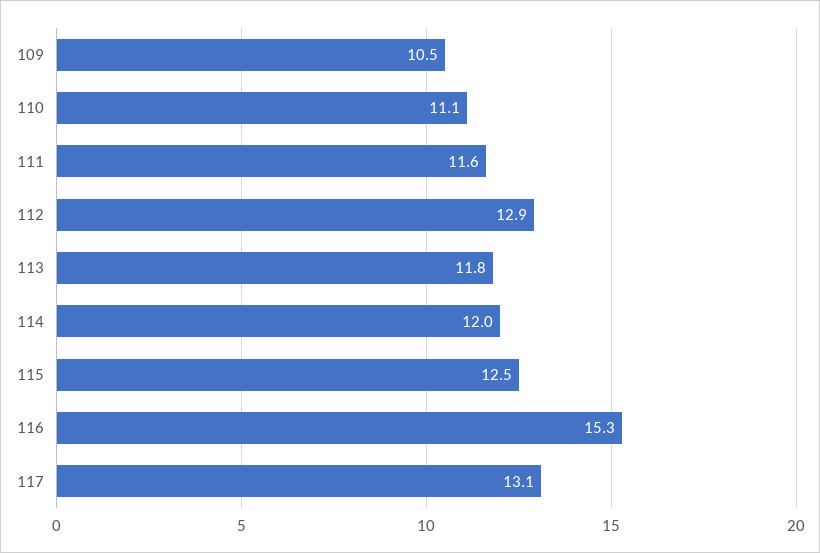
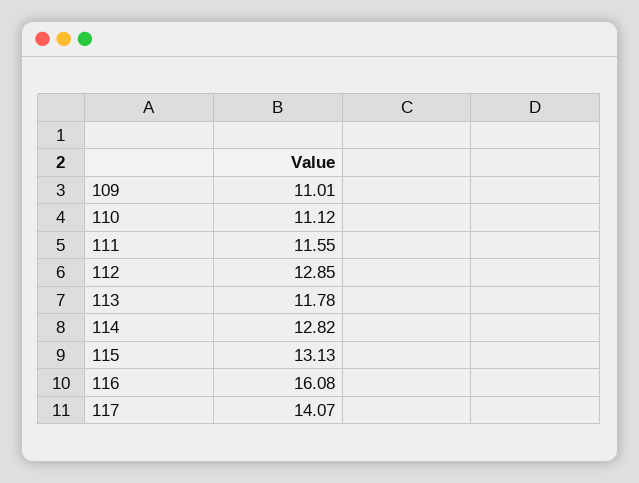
  {
-   "109": 10.5,
+   "109": 11.01,
    "110": 11.12,
    "111": 11.55,
    "112": 12.85,
    "113": 11.78,
-   "114": 12,
+   "114": 12.82,
-   "115": 12.5,
+   "115": 13.13,
-   "116": 15.3,
+   "116": 16.08,
-   "117": 13.1
+   "117": 14.07
  }

